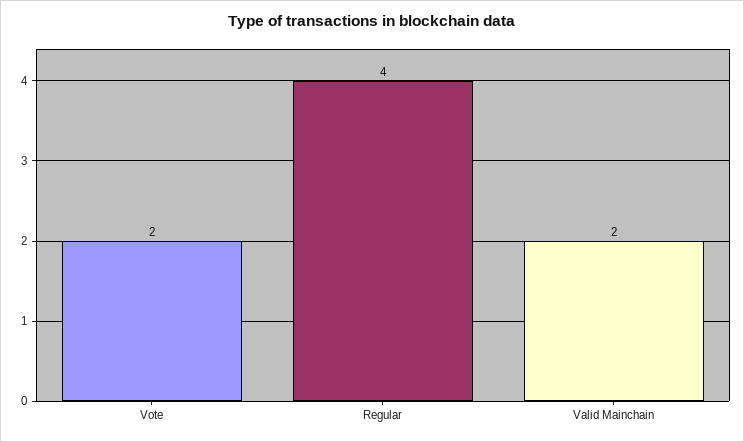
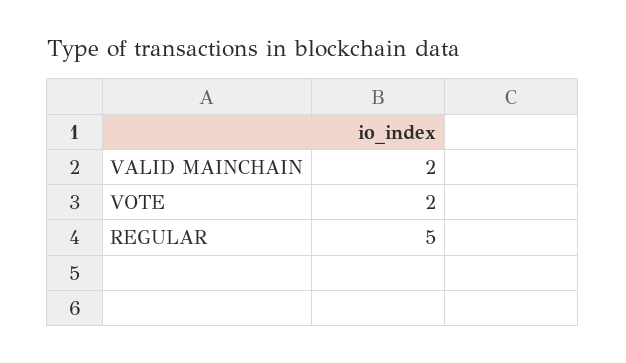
  {
    "Vote": 2,
-   "Regular": 4,
+   "Regular": 5,
    "Valid Mainchain": 2
  }

